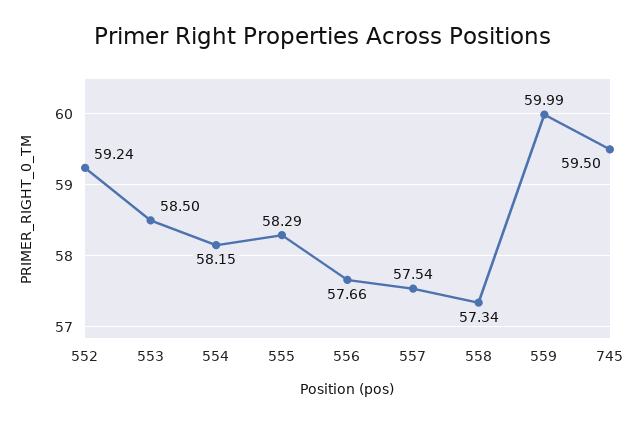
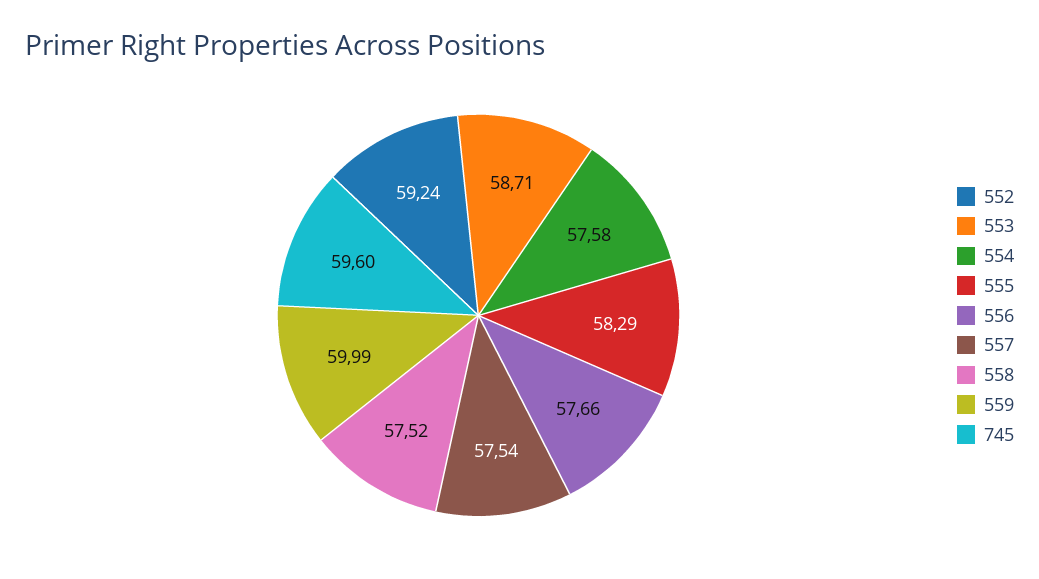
  {
    "552": 59.24,
-   "553": 58.5,
+   "553": 58.71,
-   "554": 58.15,
+   "554": 57.58,
    "555": 58.29,
    "556": 57.66,
    "557": 57.54,
-   "558": 57.34,
+   "558": 57.52,
    "559": 59.99,
-   "745": 59.5
+   "745": 59.6
  }

